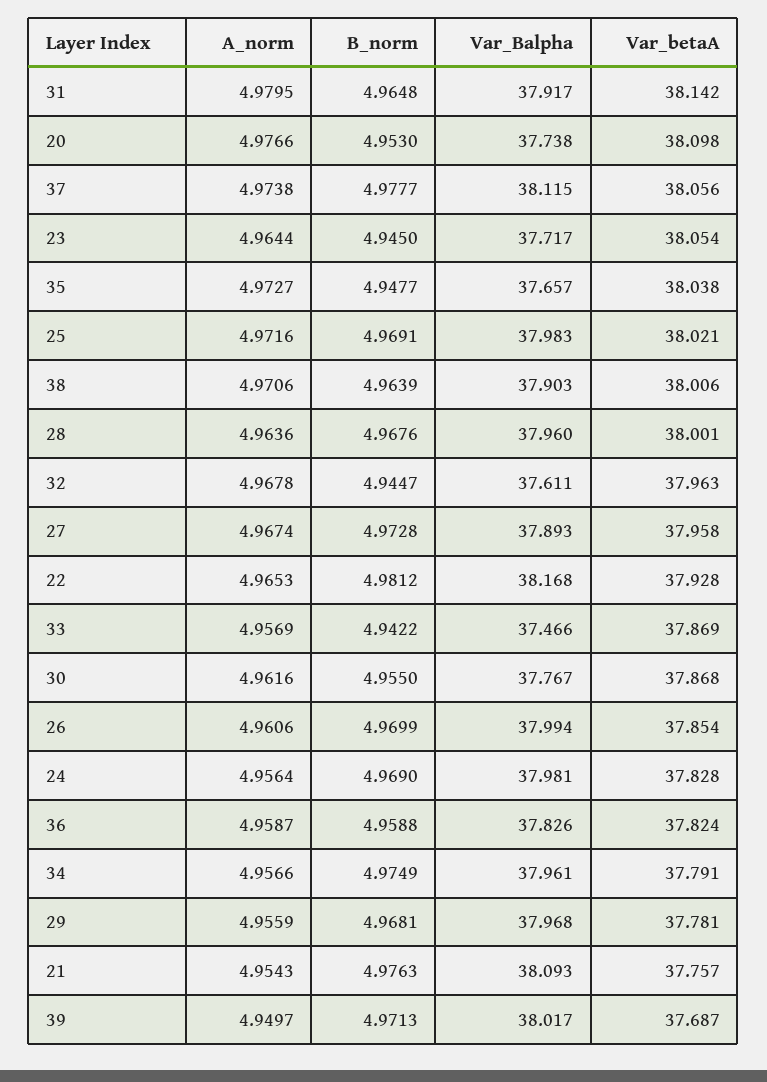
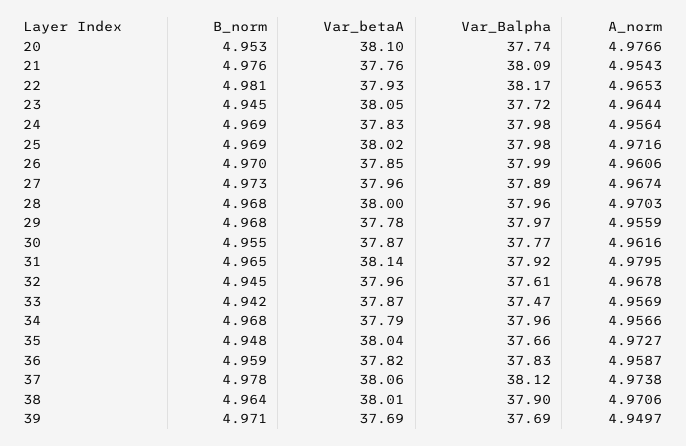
  {
    "A_norm": {
      "31": 4.9795,
      "20": 4.9766,
      "37": 4.9738,
      "23": 4.9644,
      "35": 4.9727,
      "25": 4.9716,
      "38": 4.9706,
-     "28": 4.9636,
+     "28": 4.9703,
      "32": 4.9678,
      "27": 4.9674,
      "22": 4.9653,
      "33": 4.9569,
      "30": 4.9616,
      "26": 4.9606,
      "24": 4.9564,
      "36": 4.9587,
      "34": 4.9566,
      "29": 4.9559,
      "21": 4.9543,
      "39": 4.9497
    },
    "B_norm": {
      "31": 4.9648,
      "20": 4.953,
      "37": 4.9777,
      "23": 4.945,
      "35": 4.9477,
      "25": 4.9691,
      "38": 4.9639,
      "28": 4.9676,
      "32": 4.9447,
      "27": 4.9728,
      "22": 4.9812,
      "33": 4.9422,
      "30": 4.955,
      "26": 4.9699,
      "24": 4.969,
      "36": 4.9588,
-     "34": 4.9749,
+     "34": 4.968,
      "29": 4.9681,
      "21": 4.9763,
      "39": 4.9713
    },
    "Var_Balpha": {
      "31": 37.917,
      "20": 37.738,
      "37": 38.115,
      "23": 37.717,
      "35": 37.657,
      "25": 37.983,
      "38": 37.903,
      "28": 37.96,
      "32": 37.611,
      "27": 37.893,
      "22": 38.168,
      "33": 37.466,
      "30": 37.767,
      "26": 37.994,
      "24": 37.981,
      "36": 37.826,
      "34": 37.961,
      "29": 37.968,
      "21": 38.093,
-     "39": 38.017
+     "39": 37.69
    },
    "Var_betaA": {
      "31": 38.142,
      "20": 38.098,
      "37": 38.056,
      "23": 38.054,
      "35": 38.038,
      "25": 38.021,
      "38": 38.006,
      "28": 38.001,
      "32": 37.963,
      "27": 37.958,
      "22": 37.928,
      "33": 37.869,
      "30": 37.868,
      "26": 37.854,
      "24": 37.828,
      "36": 37.824,
      "34": 37.791,
      "29": 37.781,
      "21": 37.757,
      "39": 37.687
    }
  }

